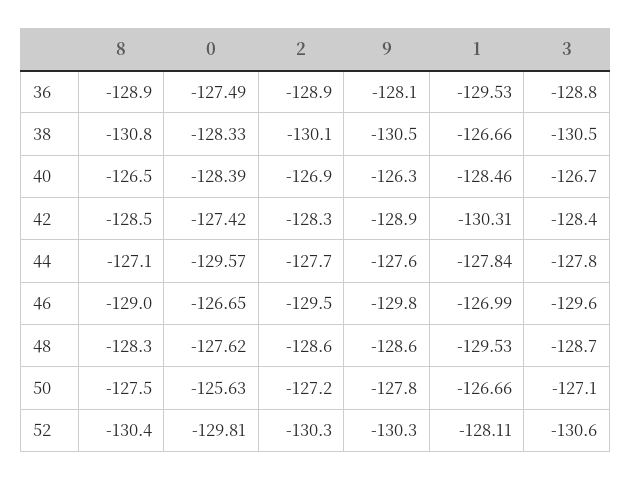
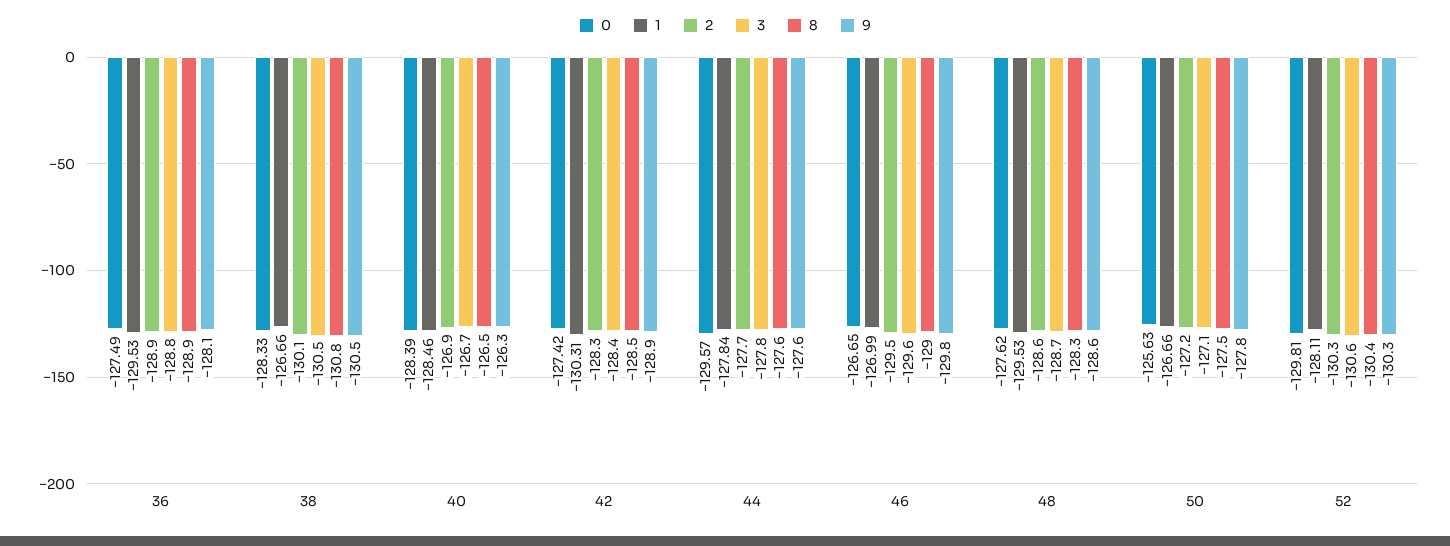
  {
    "8": {
      "36": -128.9,
      "38": -130.8,
      "40": -126.5,
      "42": -128.5,
-     "44": -127.1,
+     "44": -127.6,
      "46": -129,
      "48": -128.3,
      "50": -127.5,
      "52": -130.4
    },
    "0": {
      "36": -127.49,
      "38": -128.33,
      "40": -128.39,
      "42": -127.42,
      "44": -129.57,
      "46": -126.65,
      "48": -127.62,
      "50": -125.63,
      "52": -129.81
    },
    "2": {
      "36": -128.9,
      "38": -130.1,
      "40": -126.9,
      "42": -128.3,
      "44": -127.7,
      "46": -129.5,
      "48": -128.6,
      "50": -127.2,
      "52": -130.3
    },
    "9": {
      "36": -128.1,
      "38": -130.5,
      "40": -126.3,
      "42": -128.9,
      "44": -127.6,
      "46": -129.8,
      "48": -128.6,
      "50": -127.8,
      "52": -130.3
    },
    "1": {
      "36": -129.53,
      "38": -126.66,
      "40": -128.46,
      "42": -130.31,
      "44": -127.84,
      "46": -126.99,
      "48": -129.53,
      "50": -126.66,
      "52": -128.11
    },
    "3": {
      "36": -128.8,
      "38": -130.5,
      "40": -126.7,
      "42": -128.4,
      "44": -127.8,
      "46": -129.6,
      "48": -128.7,
      "50": -127.1,
      "52": -130.6
    }
  }

